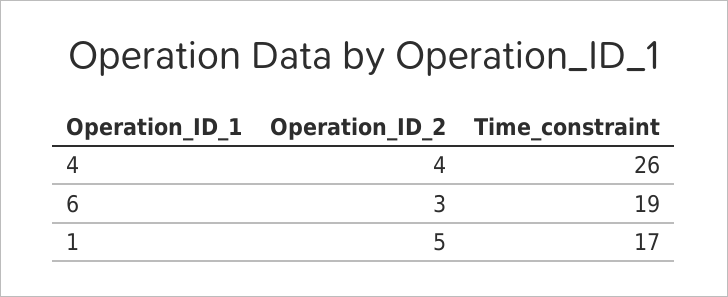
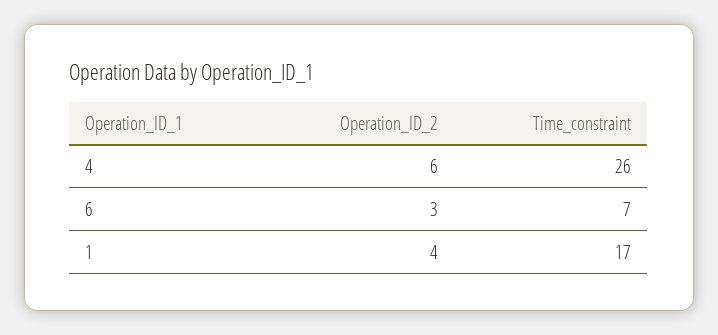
  {
    "Operation_ID_2": {
-     "4": 4,
+     "4": 6,
      "6": 3,
-     "1": 5
+     "1": 4
    },
    "Time_constraint": {
      "4": 26,
-     "6": 19,
+     "6": 7,
      "1": 17
    }
  }

